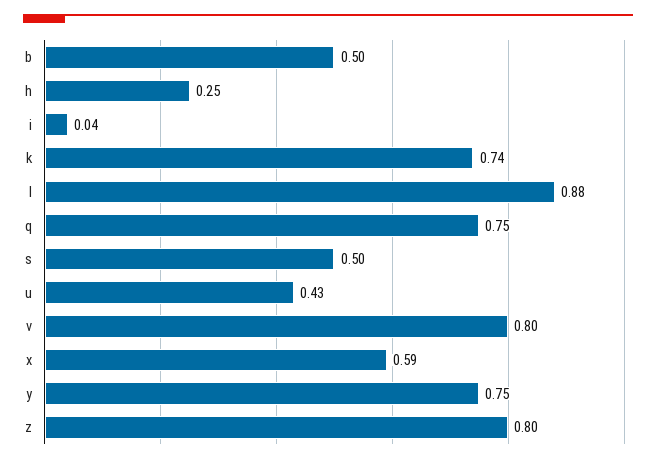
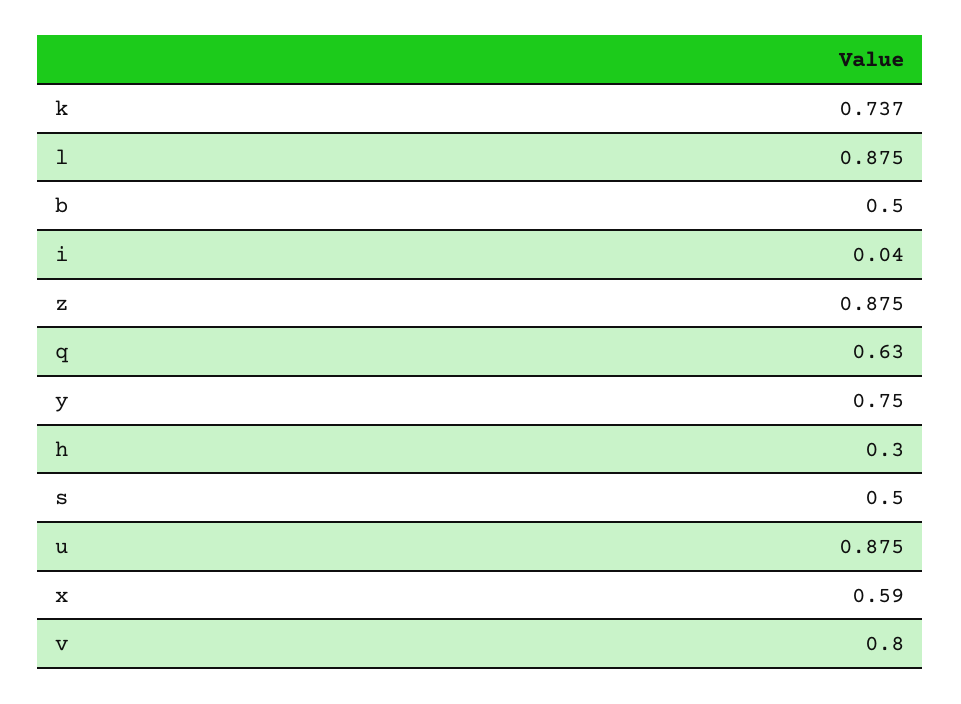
  {
    "b": 0.5,
-   "h": 0.25,
+   "h": 0.3,
    "i": 0.04,
    "k": 0.737,
    "l": 0.875,
-   "q": 0.75,
+   "q": 0.63,
    "s": 0.5,
-   "u": 0.43,
+   "u": 0.875,
    "v": 0.8,
    "x": 0.59,
    "y": 0.75,
-   "z": 0.8
+   "z": 0.875
  }

